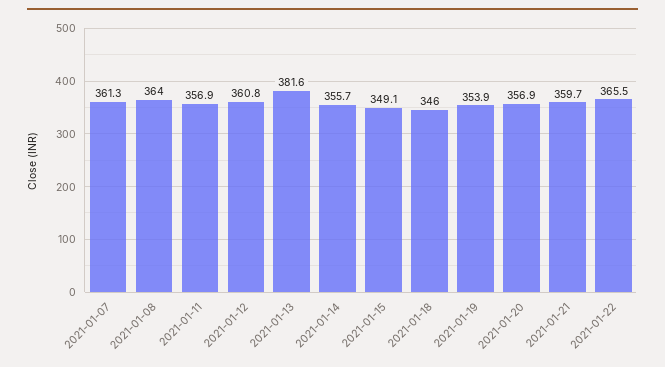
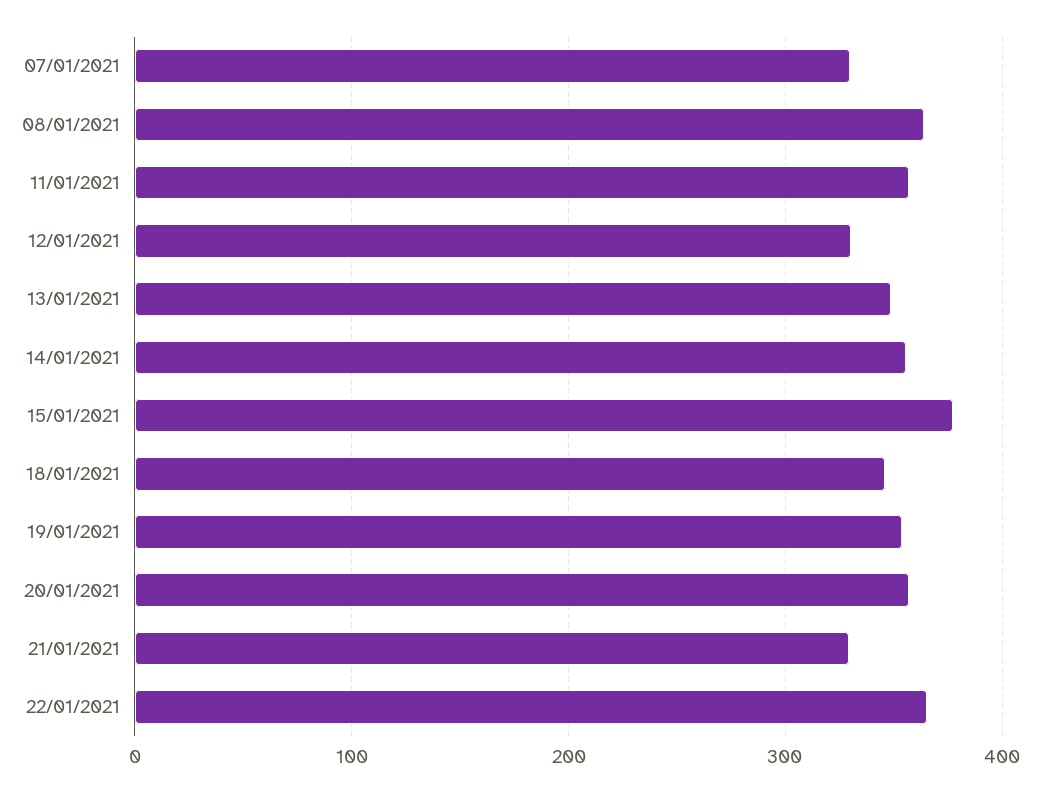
  {
-   "2021-01-07": 361.3,
+   "2021-01-07": 330,
    "2021-01-08": 364,
    "2021-01-11": 356.9,
-   "2021-01-12": 360.8,
+   "2021-01-12": 330,
-   "2021-01-13": 381.6,
+   "2021-01-13": 350,
    "2021-01-14": 355.7,
-   "2021-01-15": 349.1,
+   "2021-01-15": 380,
    "2021-01-18": 346,
    "2021-01-19": 353.9,
    "2021-01-20": 356.9,
-   "2021-01-21": 359.7,
+   "2021-01-21": 330,
    "2021-01-22": 365.5
  }

